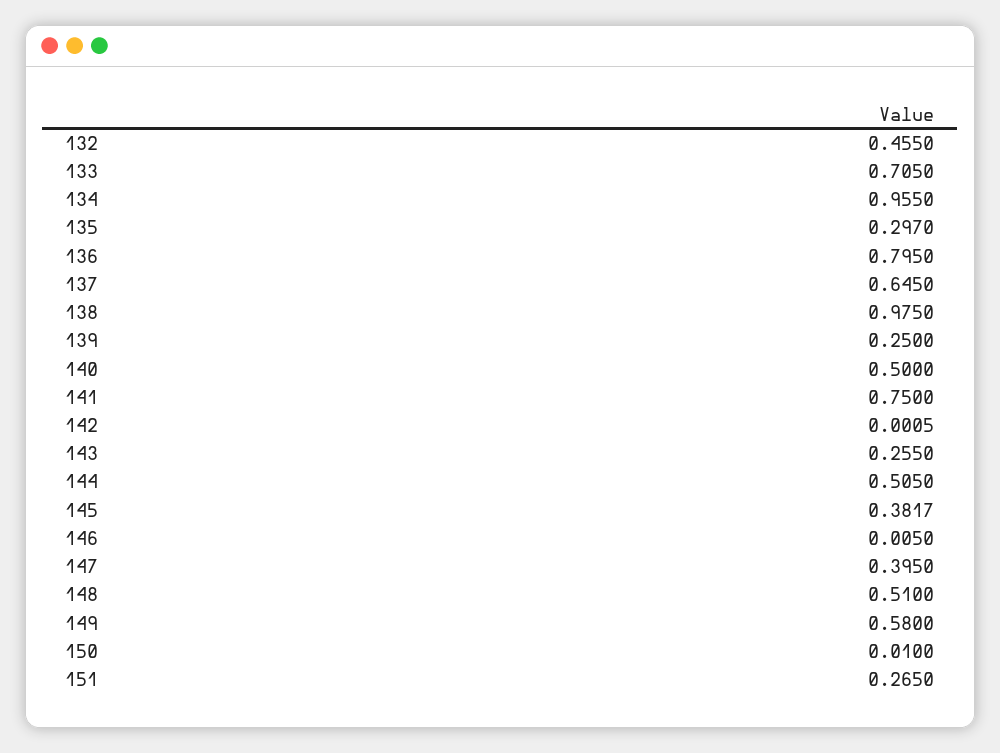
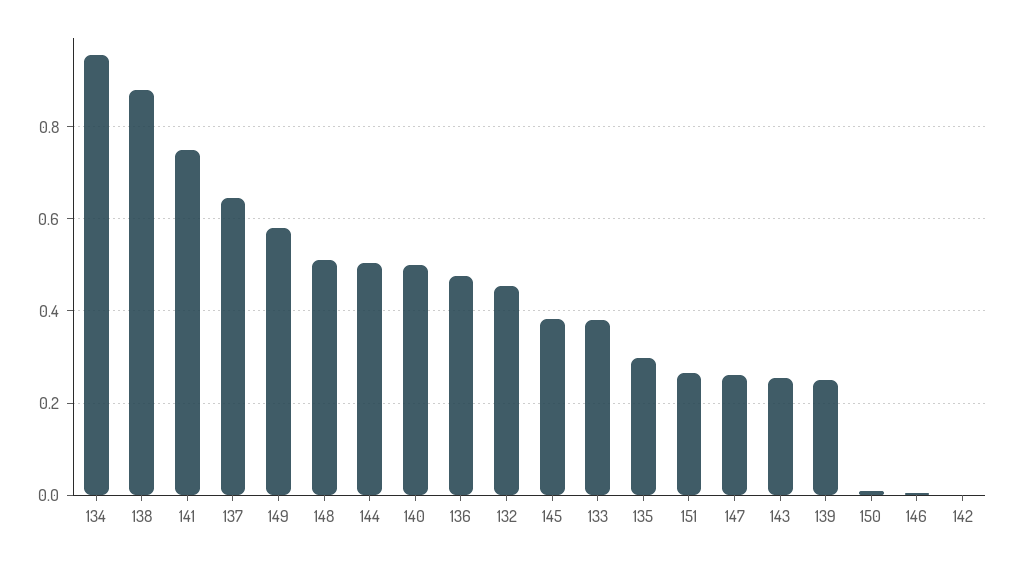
  {
    "132": 0.455,
-   "133": 0.705,
+   "133": 0.38,
    "134": 0.955,
    "135": 0.297,
-   "136": 0.795,
+   "136": 0.48,
    "137": 0.645,
-   "138": 0.975,
+   "138": 0.88,
    "139": 0.25,
    "140": 0.5,
    "141": 0.75,
    "142": 0.0005,
    "143": 0.255,
    "144": 0.505,
    "145": 0.3817,
    "146": 0.005,
-   "147": 0.395,
+   "147": 0.26,
    "148": 0.51,
    "149": 0.58,
    "150": 0.01,
    "151": 0.265
  }

